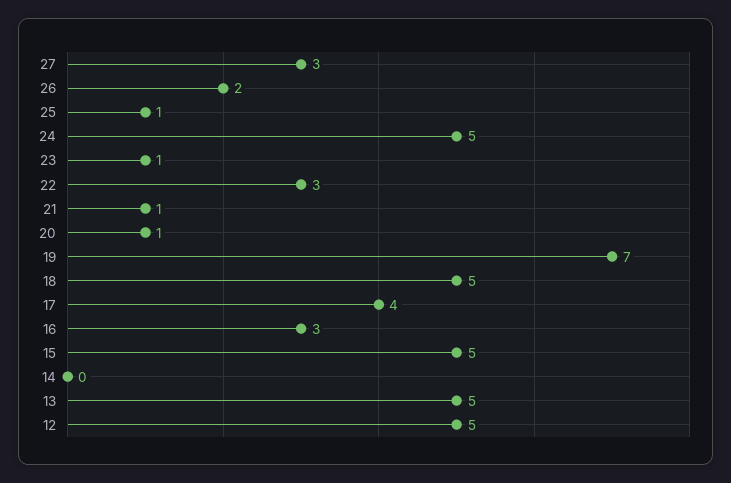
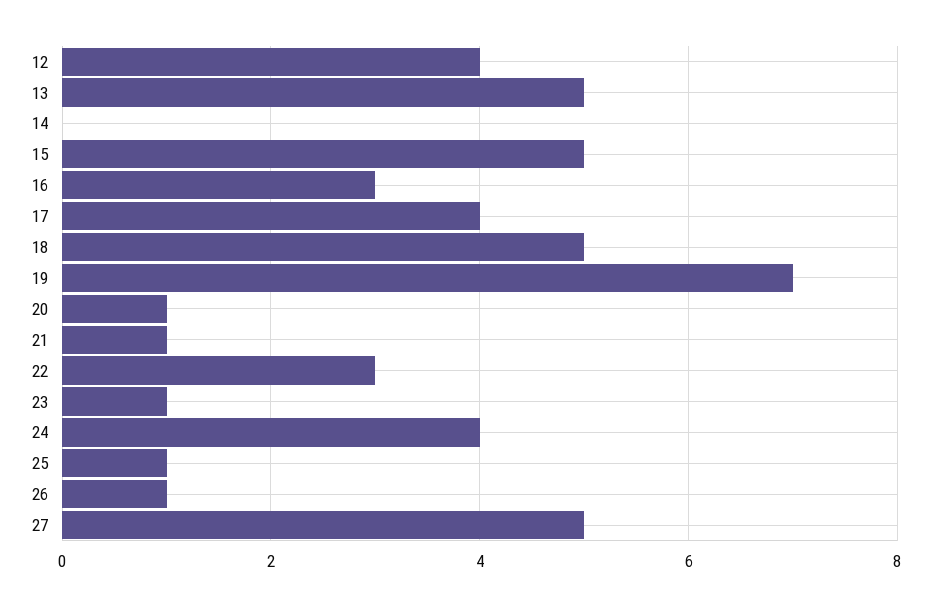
  {
-   "27": 3,
+   "27": 5,
-   "26": 2,
+   "26": 1,
    "25": 1,
-   "24": 5,
+   "24": 4,
    "23": 1,
    "22": 3,
    "21": 1,
    "20": 1,
    "19": 7,
    "18": 5,
    "17": 4,
    "16": 3,
    "15": 5,
    "14": 0,
    "13": 5,
-   "12": 5
+   "12": 4
  }

